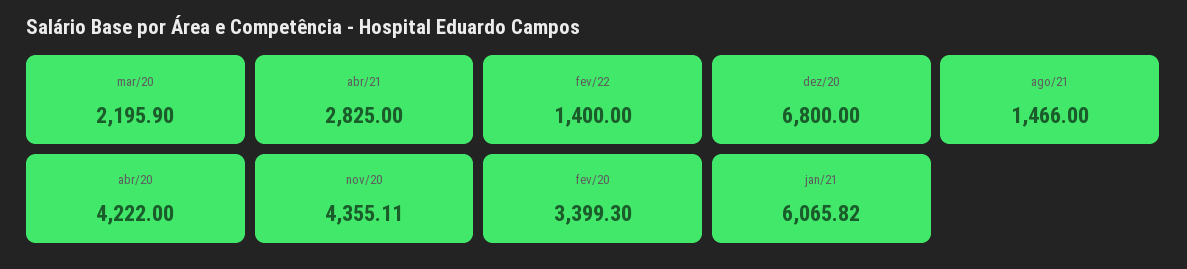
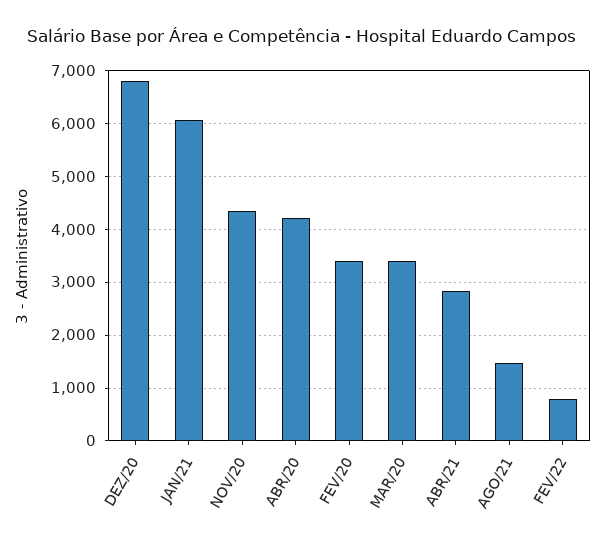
  {
-   "mar/20": 2195.9,
+   "mar/20": 3400,
    "abr/21": 2825,
-   "fev/22": 1400,
+   "fev/22": 800,
    "dez/20": 6800,
    "ago/21": 1466,
    "abr/20": 4222,
    "nov/20": 4355.11,
    "fev/20": 3399.3,
    "jan/21": 6065.82
  }

